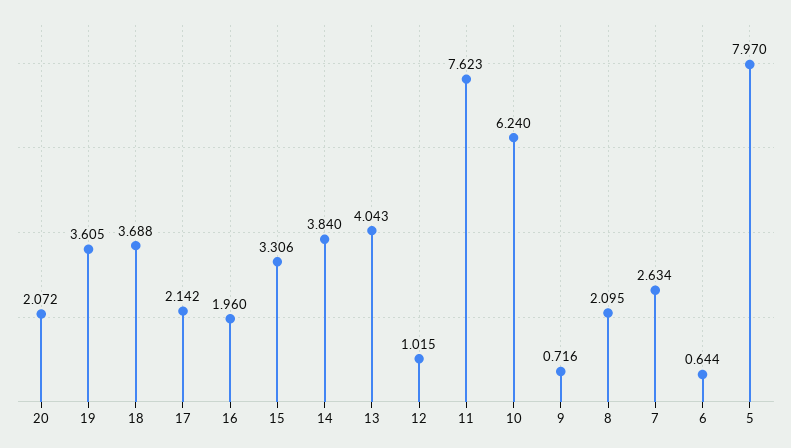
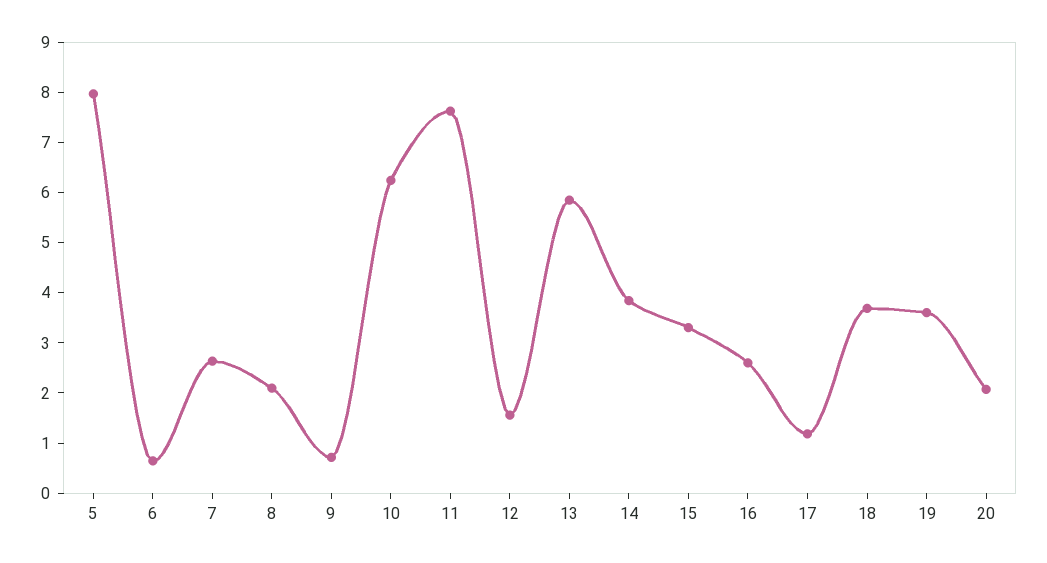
  {
    "20": 2.072,
    "19": 3.605,
    "18": 3.688,
-   "17": 2.142,
+   "17": 1.2,
-   "16": 1.96,
+   "16": 2.6,
    "15": 3.306,
    "14": 3.84,
-   "13": 4.043,
+   "13": 5.8,
-   "12": 1.015,
+   "12": 1.6,
    "11": 7.623,
    "10": 6.24,
    "9": 0.716,
    "8": 2.095,
    "7": 2.634,
    "6": 0.644,
    "5": 7.97
  }

